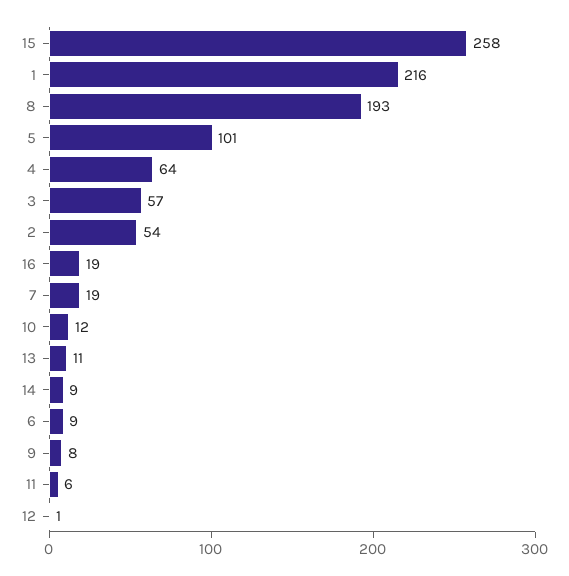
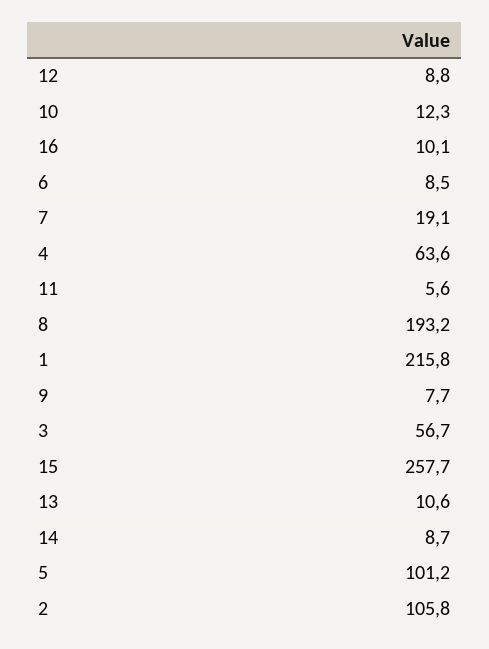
  {
    "15": 257.7,
    "1": 215.8,
    "8": 193.2,
    "5": 101.2,
    "4": 63.6,
    "3": 56.7,
-   "2": 54,
+   "2": 105.8,
-   "16": 19,
+   "16": 10.1,
    "7": 19.1,
    "10": 12.3,
    "13": 10.6,
    "14": 8.7,
    "6": 8.5,
    "9": 7.7,
    "11": 5.6,
-   "12": 1
+   "12": 8.8
  }

